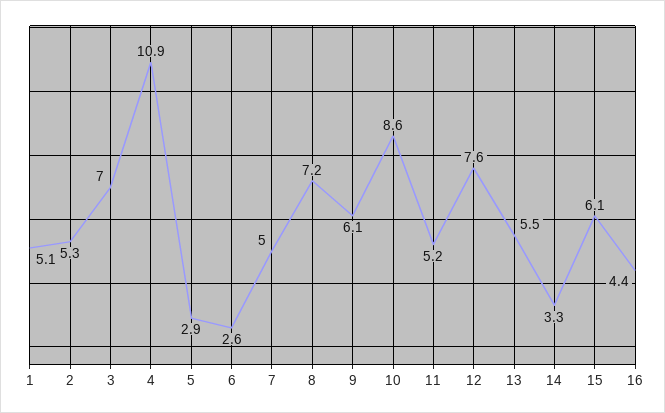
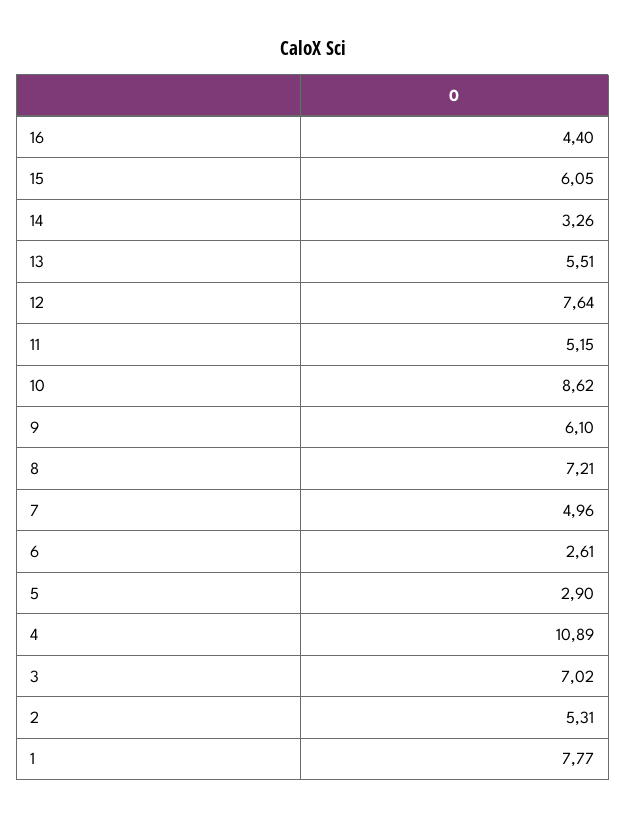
  {
-   "1": 5.1,
+   "1": 7.77,
    "2": 5.31,
    "3": 7.02,
    "4": 10.89,
    "5": 2.9,
    "6": 2.61,
    "7": 4.96,
    "8": 7.21,
    "9": 6.1,
    "10": 8.62,
    "11": 5.15,
    "12": 7.64,
    "13": 5.51,
    "14": 3.26,
    "15": 6.05,
    "16": 4.4
  }

